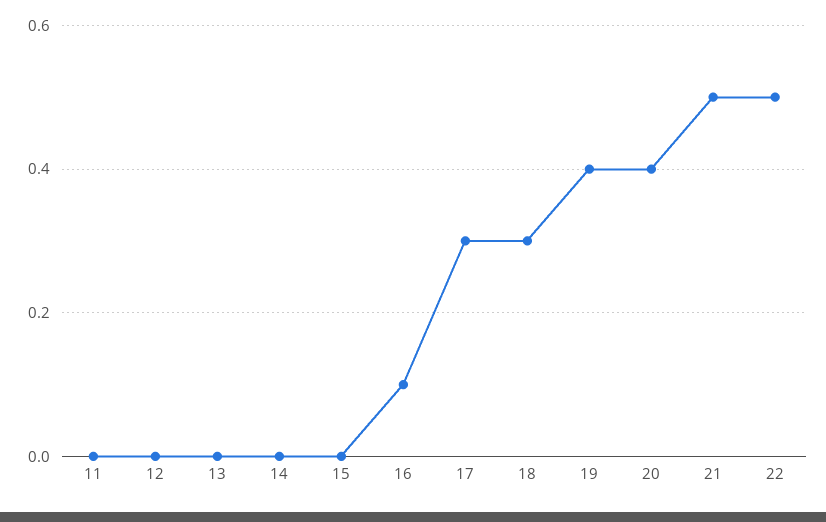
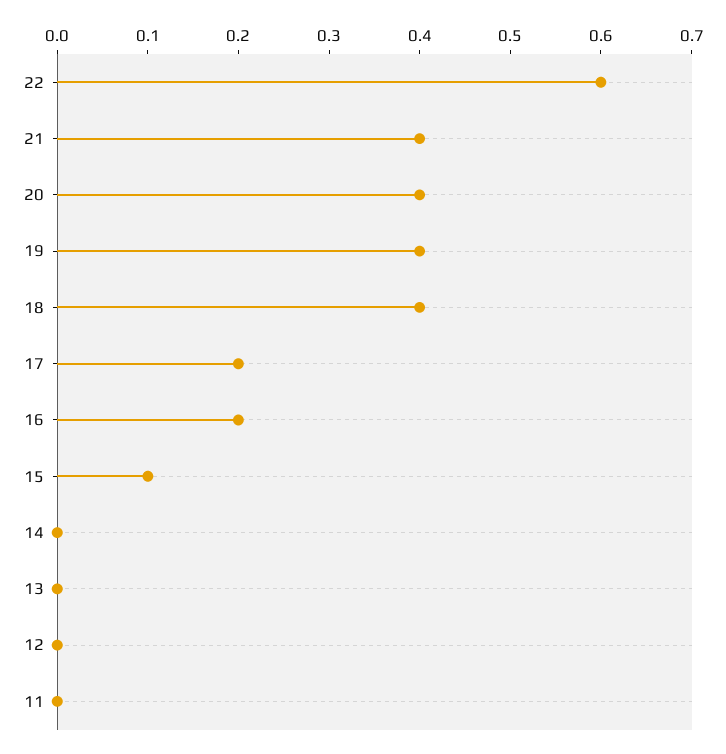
  {
    "11": 0,
    "12": 0,
    "13": 0,
    "14": 0,
-   "15": 0,
+   "15": 0.1,
-   "16": 0.1,
+   "16": 0.2,
-   "17": 0.3,
+   "17": 0.2,
-   "18": 0.3,
+   "18": 0.4,
    "19": 0.4,
    "20": 0.4,
-   "21": 0.5,
+   "21": 0.4,
-   "22": 0.5
+   "22": 0.6
  }

